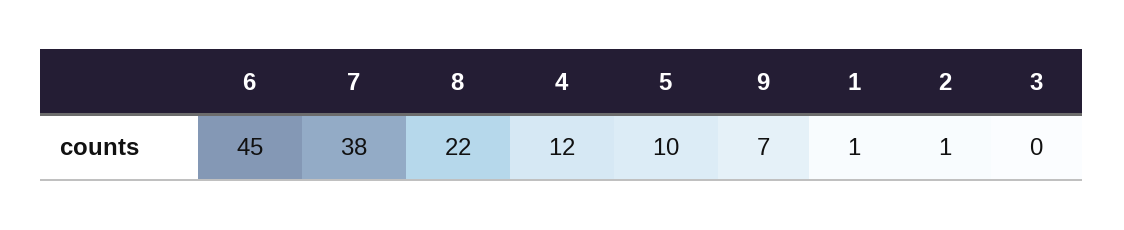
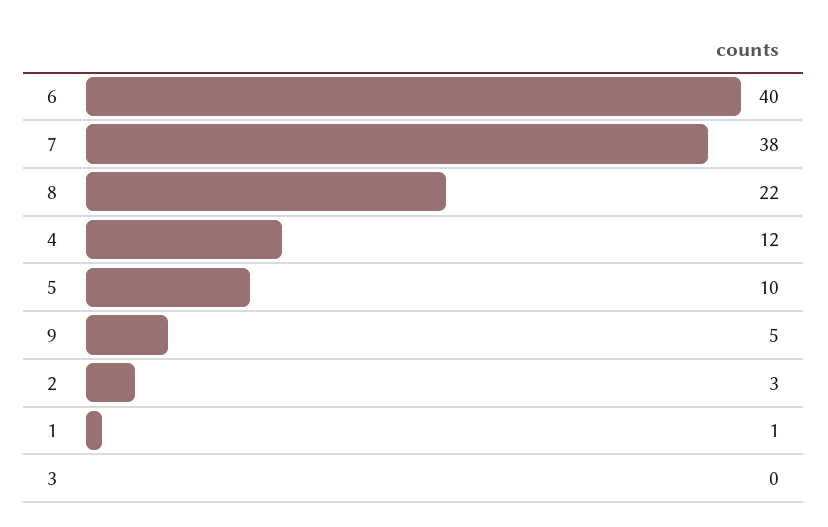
  {
-   "6": 45,
+   "6": 40,
    "7": 38,
    "8": 22,
    "4": 12,
    "5": 10,
-   "9": 7,
+   "9": 5,
    "1": 1,
-   "2": 1,
+   "2": 3,
    "3": 0
  }

